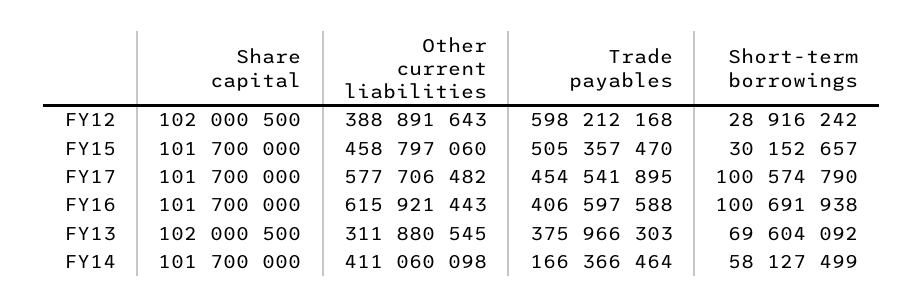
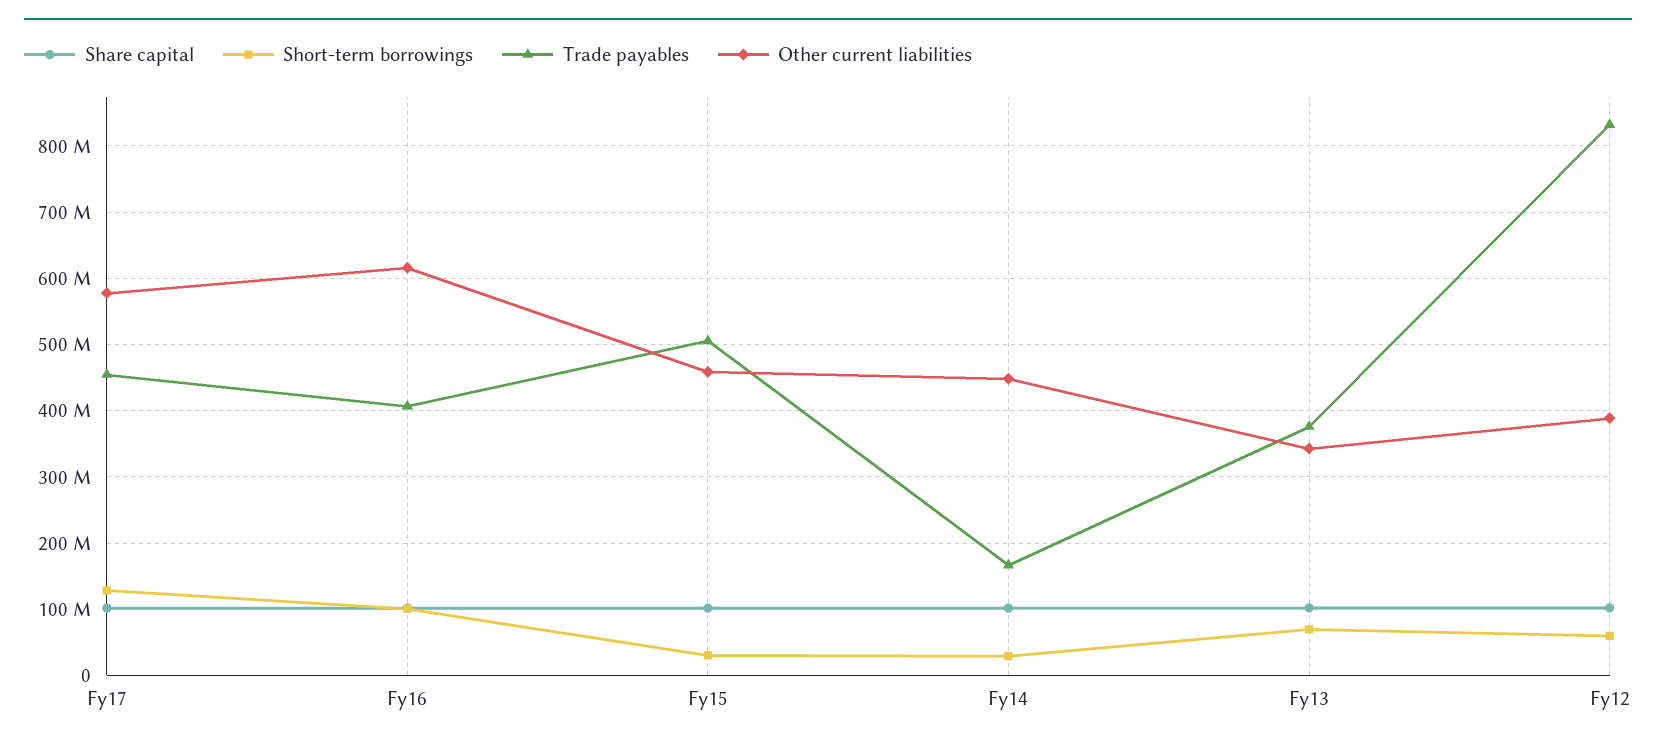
  {
    "Share capital": {
      "FY12": 102000500,
      "FY15": 101700000,
      "FY17": 101700000,
      "FY16": 101700000,
      "FY13": 102000500,
      "FY14": 101700000
    },
    "Other current liabilities": {
      "FY12": 388891643,
      "FY15": 458797060,
      "FY17": 577706482,
      "FY16": 615921443,
-     "FY13": 311880545,
+     "FY13": 340000000,
-     "FY14": 411060098
+     "FY14": 450000000
    },
    "Trade payables": {
-     "FY12": 598212168,
+     "FY12": 830000000,
      "FY15": 505357470,
      "FY17": 454541895,
      "FY16": 406597588,
      "FY13": 375966303,
      "FY14": 166366464
    },
    "Short-term borrowings": {
-     "FY12": 28916242,
+     "FY12": 60000000,
      "FY15": 30152657,
-     "FY17": 100574790,
+     "FY17": 130000000,
      "FY16": 100691938,
      "FY13": 69604092,
-     "FY14": 58127499
+     "FY14": 30000000
    }
  }

